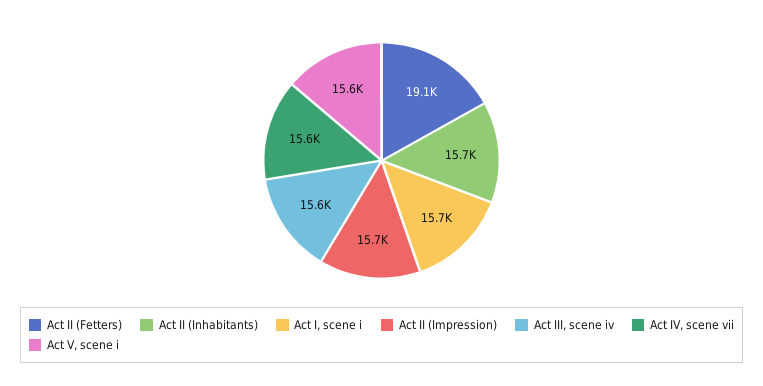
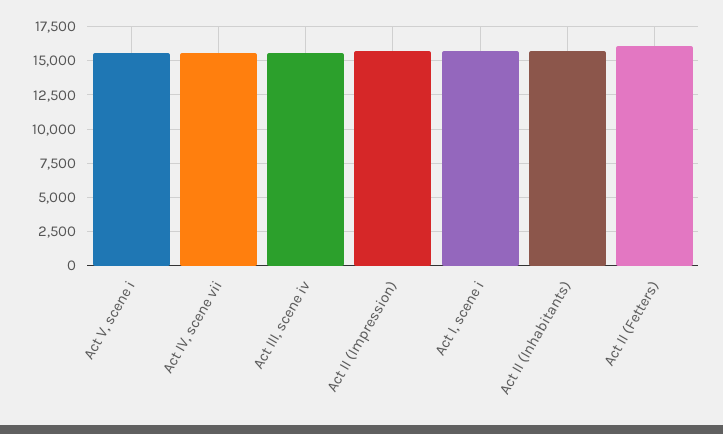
  {
-   "Act II (Fetters)": 19100,
+   "Act II (Fetters)": 16000,
    "Act II (Inhabitants)": 15700,
    "Act I, scene i": 15700,
    "Act II (Impression)": 15700,
    "Act III, scene iv": 15600,
    "Act IV, scene vii": 15600,
    "Act V, scene i": 15600
  }

